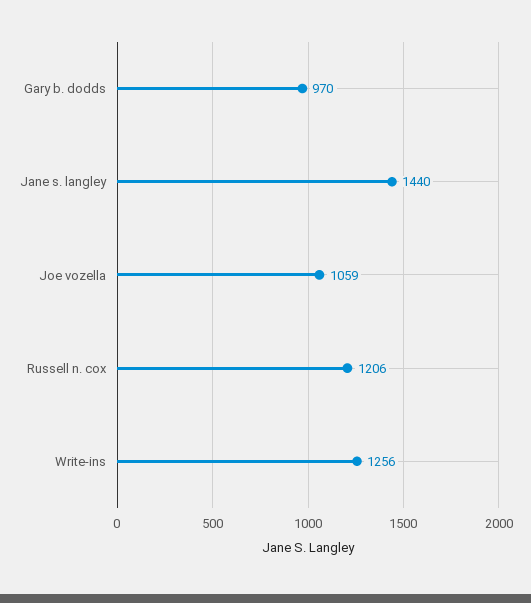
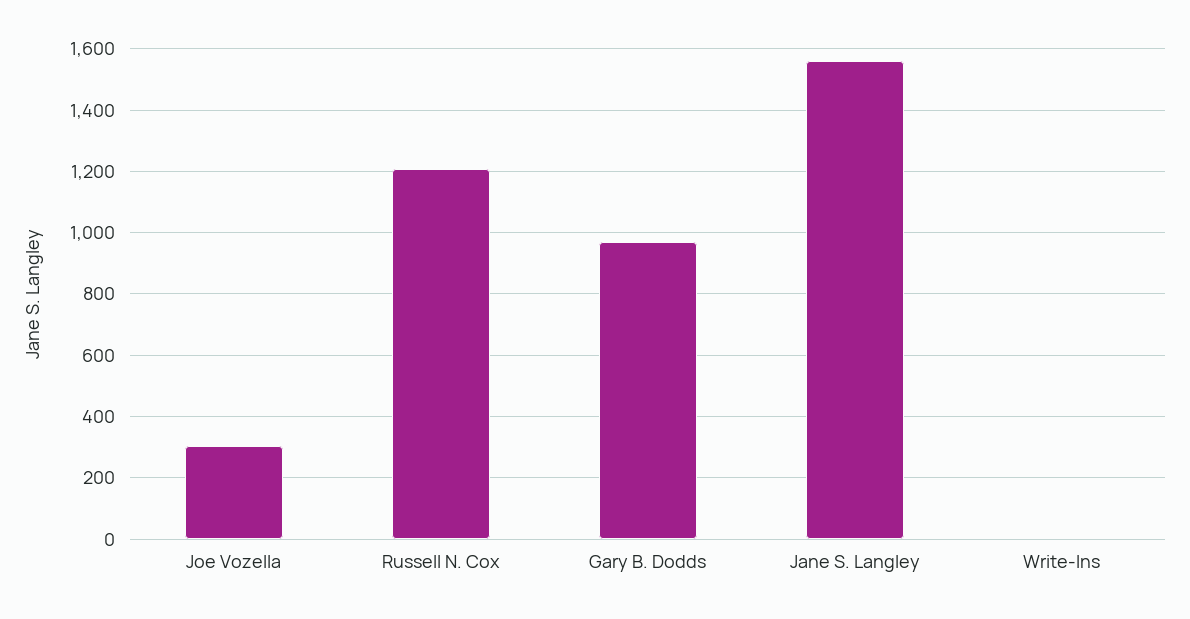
  {
    "Gary b. dodds": 970,
-   "Jane s. langley": 1440,
+   "Jane s. langley": 1560,
-   "Joe vozella": 1059,
+   "Joe vozella": 300,
    "Russell n. cox": 1206,
-   "Write-ins": 1256
+   "Write-ins": 0
  }

